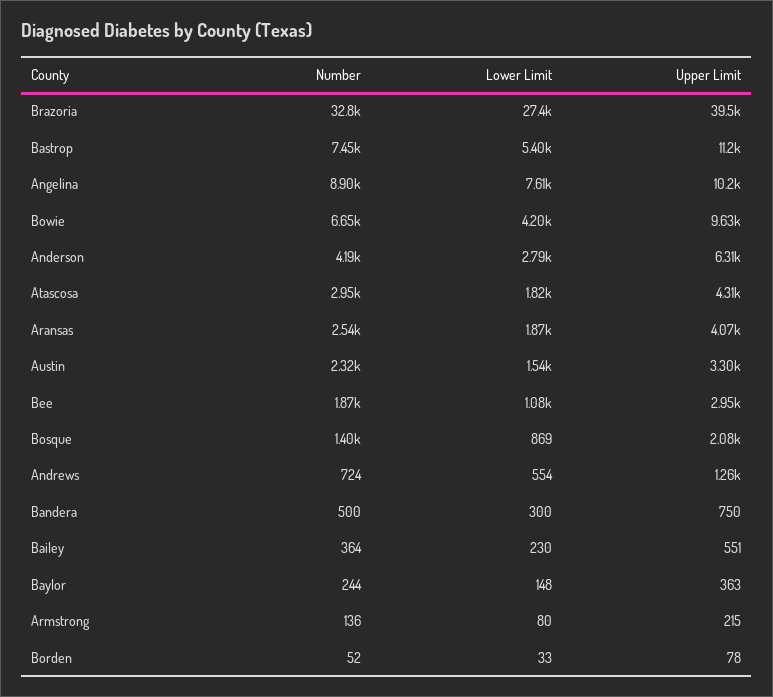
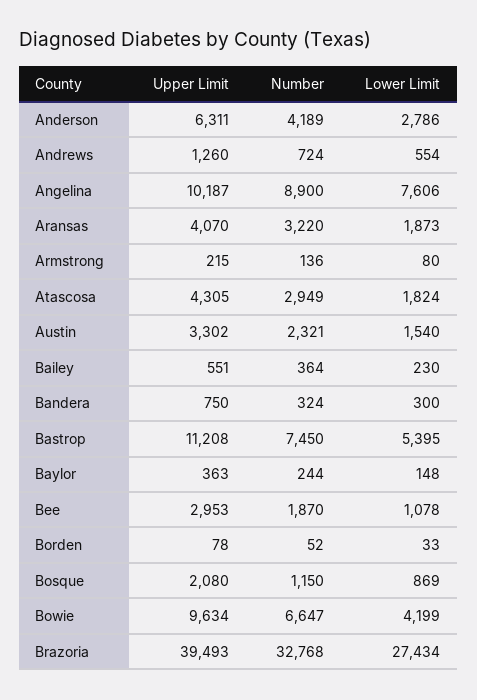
  {
    "Number": {
      "Brazoria": 32768,
      "Bastrop": 7450,
      "Angelina": 8900,
      "Bowie": 6647,
      "Anderson": 4189,
      "Atascosa": 2949,
-     "Aransas": 2540,
+     "Aransas": 3220,
      "Austin": 2321,
      "Bee": 1870,
-     "Bosque": 1400,
+     "Bosque": 1150,
      "Andrews": 724,
-     "Bandera": 500,
+     "Bandera": 324,
      "Bailey": 364,
      "Baylor": 244,
      "Armstrong": 136,
      "Borden": 52
    },
    "Lower Limit": {
      "Brazoria": 27434,
      "Bastrop": 5395,
      "Angelina": 7606,
      "Bowie": 4199,
      "Anderson": 2786,
      "Atascosa": 1824,
      "Aransas": 1873,
      "Austin": 1540,
      "Bee": 1078,
      "Bosque": 869,
      "Andrews": 554,
      "Bandera": 300,
      "Bailey": 230,
      "Baylor": 148,
      "Armstrong": 80,
      "Borden": 33
    },
    "Upper Limit": {
      "Brazoria": 39493,
      "Bastrop": 11208,
      "Angelina": 10187,
      "Bowie": 9634,
      "Anderson": 6311,
      "Atascosa": 4305,
      "Aransas": 4070,
      "Austin": 3302,
      "Bee": 2953,
      "Bosque": 2080,
      "Andrews": 1260,
      "Bandera": 750,
      "Bailey": 551,
      "Baylor": 363,
      "Armstrong": 215,
      "Borden": 78
    }
  }

